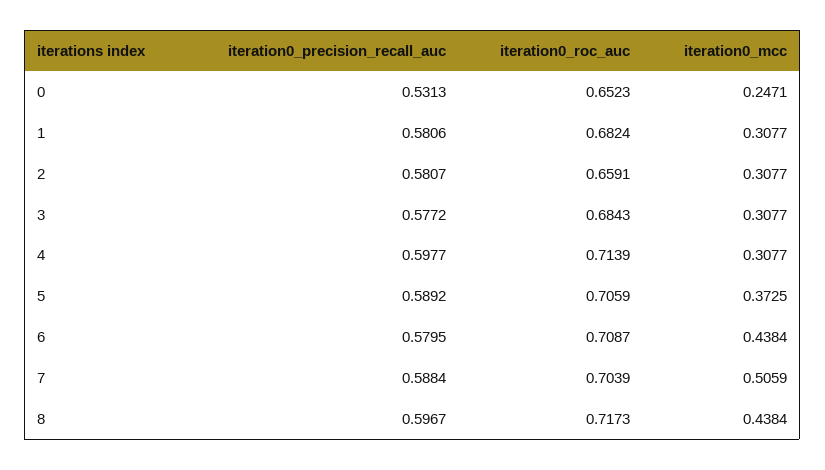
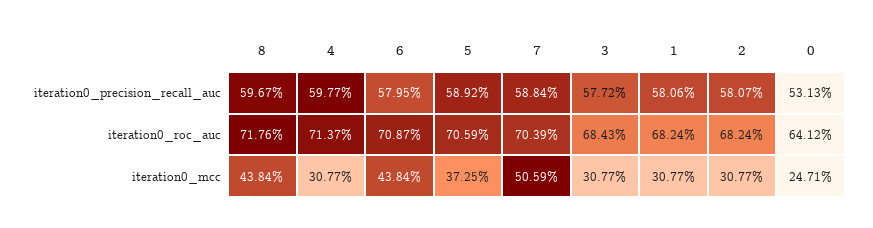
  {
    "iteration0_precision_recall_auc": {
      "0": 0.5313,
      "1": 0.5806,
      "2": 0.5807,
      "3": 0.5772,
      "4": 0.5977,
      "5": 0.5892,
      "6": 0.5795,
      "7": 0.5884,
      "8": 0.5967
    },
    "iteration0_roc_auc": {
-     "0": 0.6523,
+     "0": 0.6412,
      "1": 0.6824,
-     "2": 0.6591,
+     "2": 0.6824,
      "3": 0.6843,
-     "4": 0.7139,
+     "4": 0.7137,
      "5": 0.7059,
      "6": 0.7087,
      "7": 0.7039,
-     "8": 0.7173
+     "8": 0.7176
    },
    "iteration0_mcc": {
      "0": 0.2471,
      "1": 0.3077,
      "2": 0.3077,
      "3": 0.3077,
      "4": 0.3077,
      "5": 0.3725,
      "6": 0.4384,
      "7": 0.5059,
      "8": 0.4384
    }
  }

